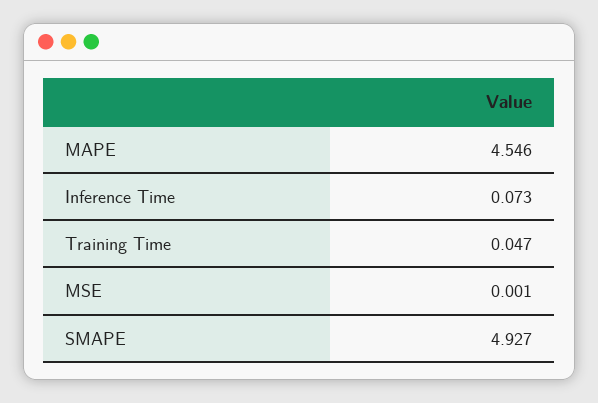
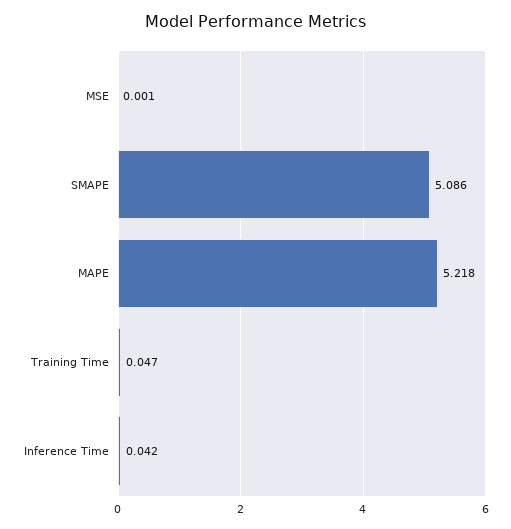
  {
-   "MAPE": 4.546,
+   "MAPE": 5.218,
-   "Inference Time": 0.073,
+   "Inference Time": 0.042,
    "Training Time": 0.047,
    "MSE": 0.001,
-   "SMAPE": 4.927
+   "SMAPE": 5.086
  }

